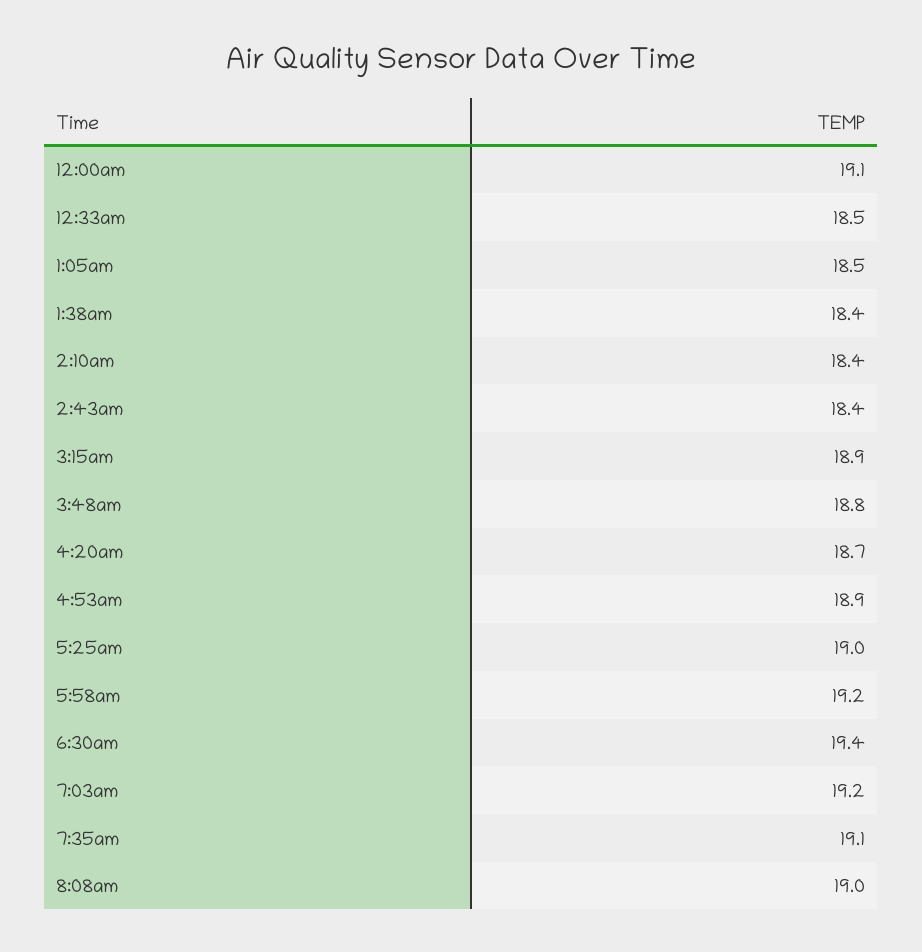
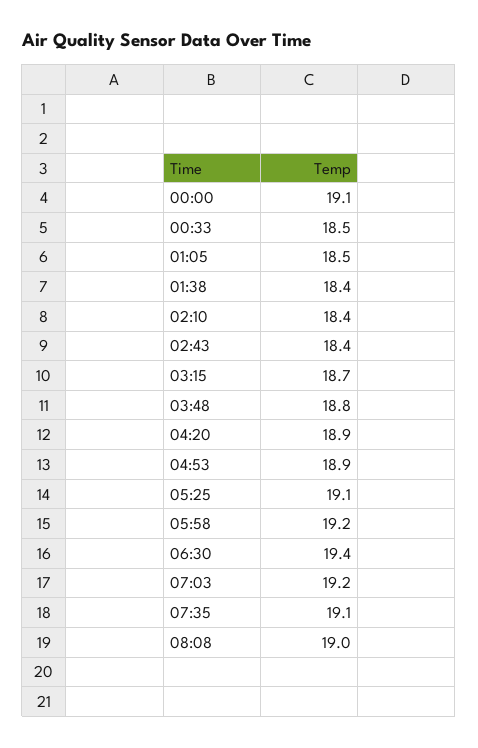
  {
    "12:00am": 19.1,
    "12:33am": 18.5,
    "1:05am": 18.5,
    "1:38am": 18.4,
    "2:10am": 18.4,
    "2:43am": 18.4,
-   "3:15am": 18.9,
+   "3:15am": 18.7,
    "3:48am": 18.8,
-   "4:20am": 18.7,
+   "4:20am": 18.9,
    "4:53am": 18.9,
-   "5:25am": 19,
+   "5:25am": 19.1,
    "5:58am": 19.2,
    "6:30am": 19.4,
    "7:03am": 19.2,
    "7:35am": 19.1,
    "8:08am": 19
  }

